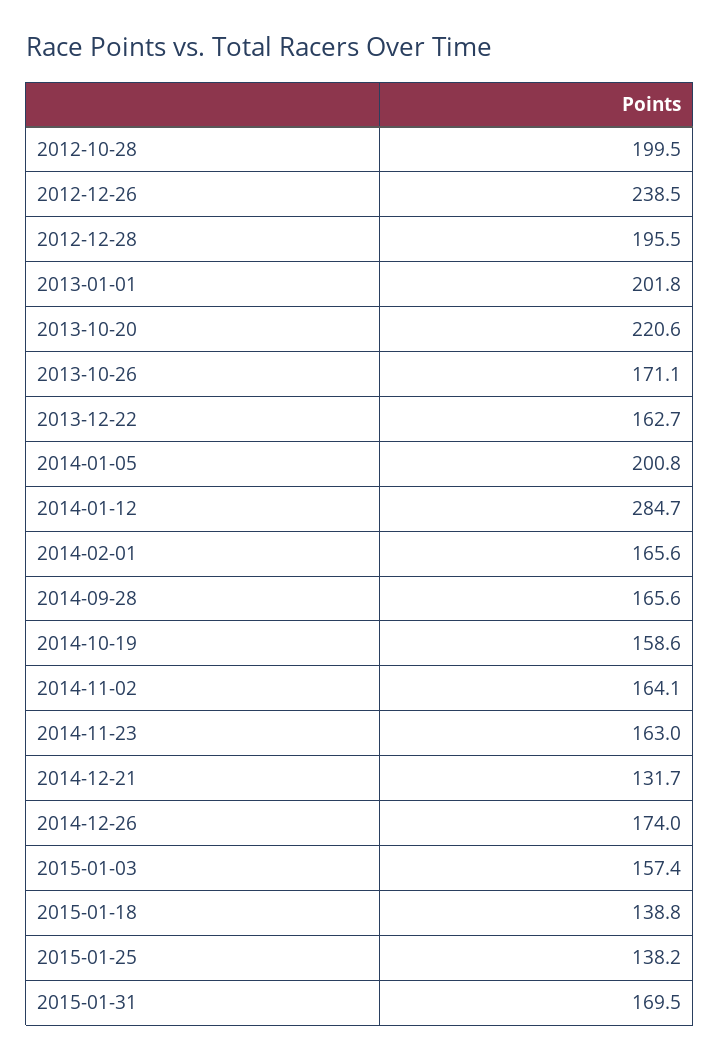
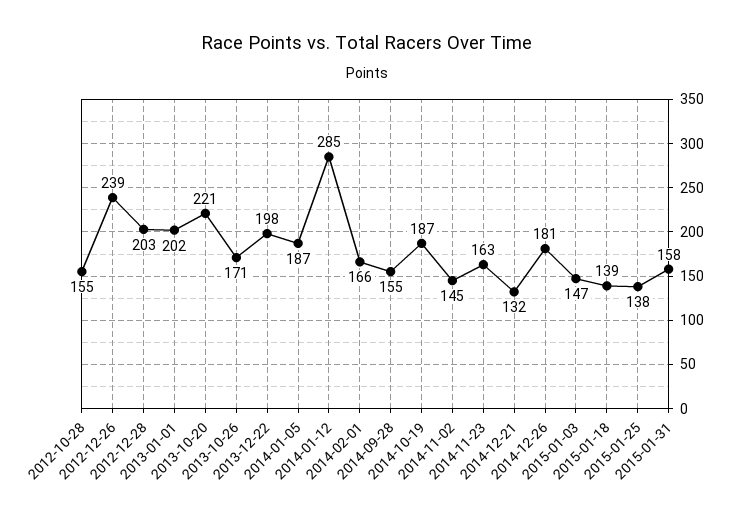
  {
-   "2012-10-28": 199.5,
+   "2012-10-28": 155,
    "2012-12-26": 238.5,
-   "2012-12-28": 195.5,
+   "2012-12-28": 203,
    "2013-01-01": 201.8,
    "2013-10-20": 220.6,
    "2013-10-26": 171.1,
-   "2013-12-22": 162.7,
+   "2013-12-22": 198,
-   "2014-01-05": 200.8,
+   "2014-01-05": 187,
    "2014-01-12": 284.7,
    "2014-02-01": 165.6,
-   "2014-09-28": 165.6,
+   "2014-09-28": 155,
-   "2014-10-19": 158.6,
+   "2014-10-19": 187,
-   "2014-11-02": 164.1,
+   "2014-11-02": 145,
    "2014-11-23": 163,
    "2014-12-21": 131.7,
-   "2014-12-26": 174,
+   "2014-12-26": 181,
-   "2015-01-03": 157.4,
+   "2015-01-03": 147,
    "2015-01-18": 138.8,
    "2015-01-25": 138.2,
-   "2015-01-31": 169.5
+   "2015-01-31": 158
  }

